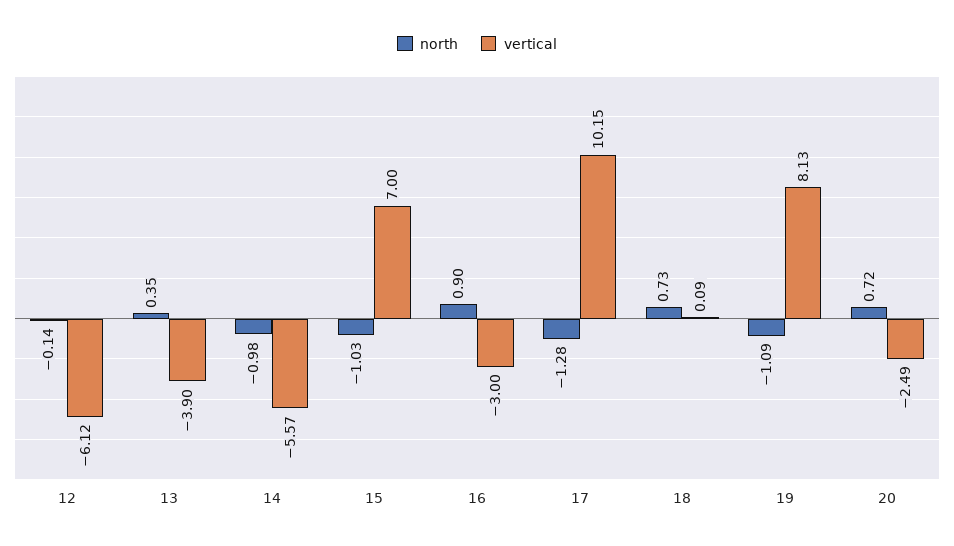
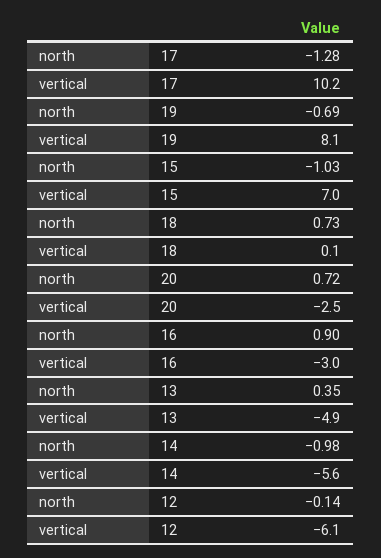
  {
    "north": {
      "12": -0.14,
      "13": 0.35,
      "14": -0.98,
      "15": -1.03,
      "16": 0.9,
      "17": -1.28,
      "18": 0.73,
-     "19": -1.09,
+     "19": -0.69,
      "20": 0.72
    },
    "vertical": {
      "12": -6.12,
-     "13": -3.9,
+     "13": -4.9,
      "14": -5.57,
      "15": 7,
      "16": -3,
      "17": 10.15,
      "18": 0.09,
      "19": 8.13,
      "20": -2.49
    }
  }

